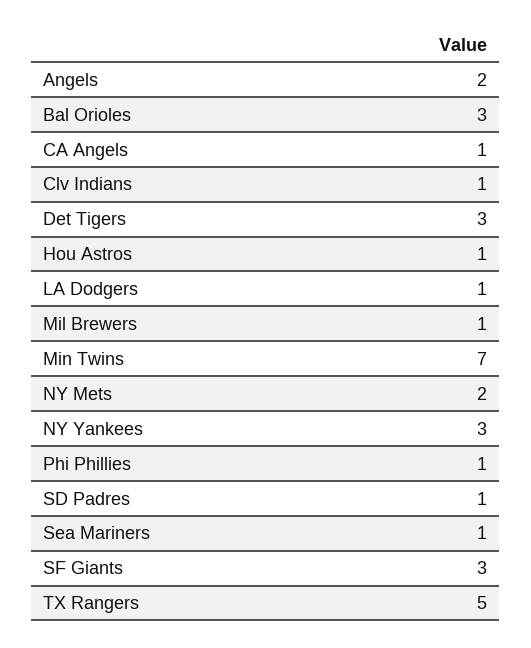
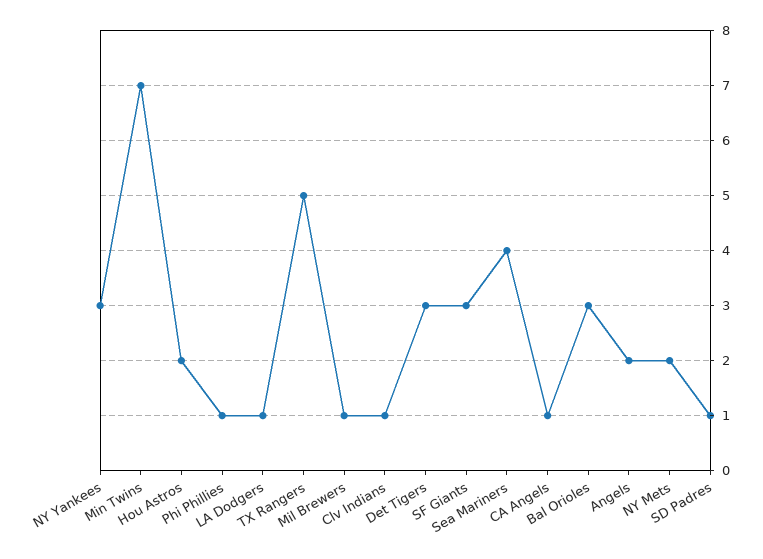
  {
    "Angels": 2,
    "Bal Orioles": 3,
    "CA Angels": 1,
    "Clv Indians": 1,
    "Det Tigers": 3,
-   "Hou Astros": 1,
+   "Hou Astros": 2,
    "LA Dodgers": 1,
    "Mil Brewers": 1,
    "Min Twins": 7,
    "NY Mets": 2,
    "NY Yankees": 3,
    "Phi Phillies": 1,
    "SD Padres": 1,
-   "Sea Mariners": 1,
+   "Sea Mariners": 4,
    "SF Giants": 3,
    "TX Rangers": 5
  }

